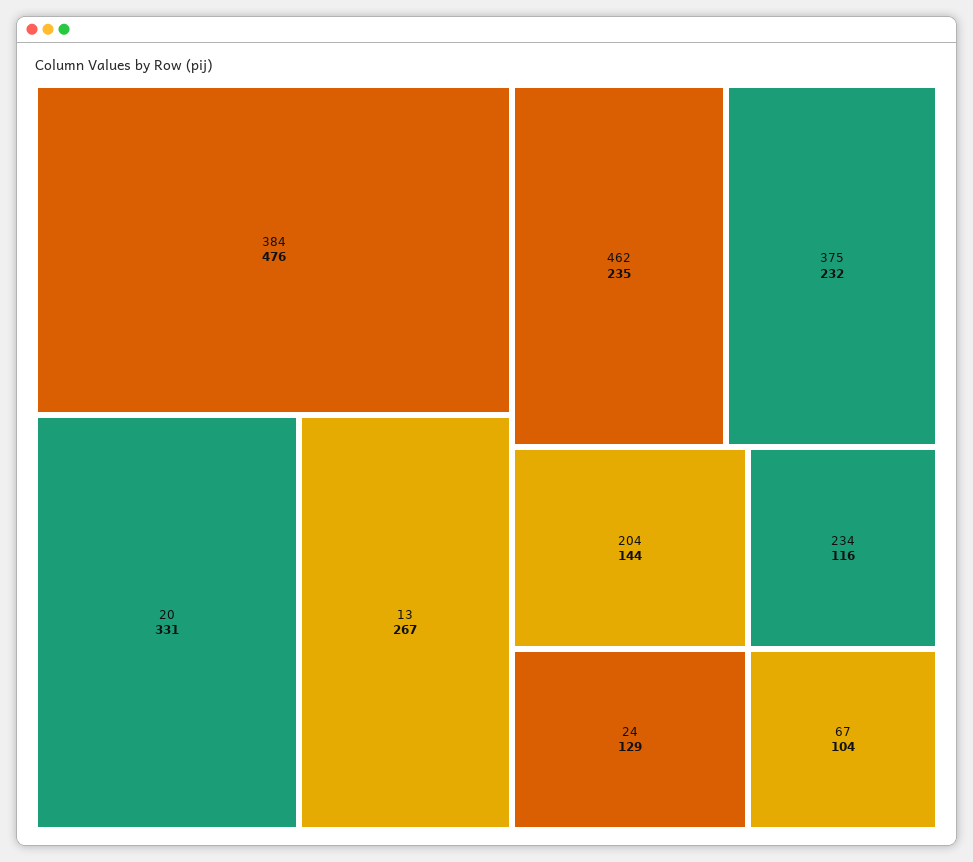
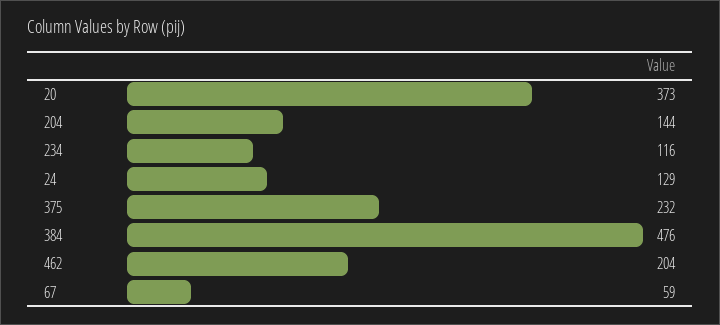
  {
    "384": 476,
-   "20": 331,
+   "20": 373,
-   "13": 267,
-   "462": 235,
+   "462": 204,
    "375": 232,
    "204": 144,
    "24": 129,
    "234": 116,
-   "67": 104
+   "67": 59
  }

